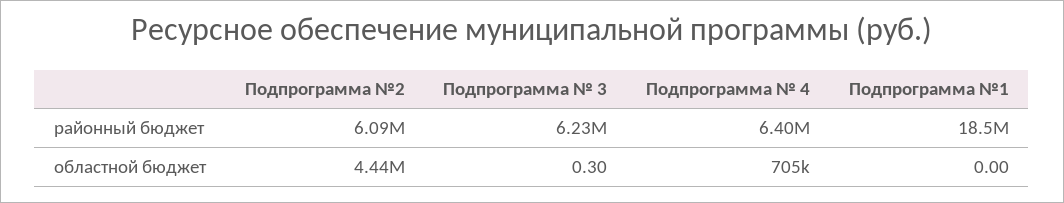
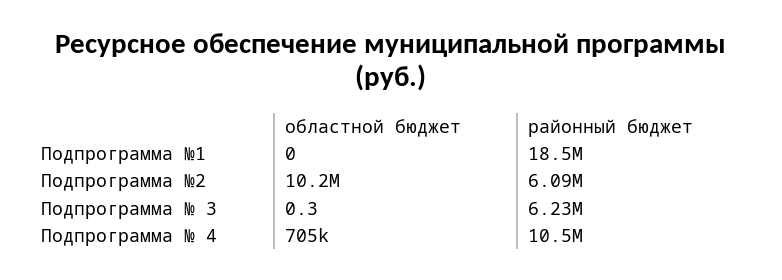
  {
    "Подпрограмма №2": {
      "районный бюджет": 6090000,
-     "областной бюджет": 4440000
+     "областной бюджет": 10200000
    },
    "Подпрограмма № 3": {
      "районный бюджет": 6230000,
      "областной бюджет": 0.3
    },
    "Подпрограмма № 4": {
-     "районный бюджет": 6400000,
+     "районный бюджет": 10500000,
      "областной бюджет": 705000
    },
    "Подпрограмма №1": {
      "районный бюджет": 18500000,
      "областной бюджет": 0
    }
  }

